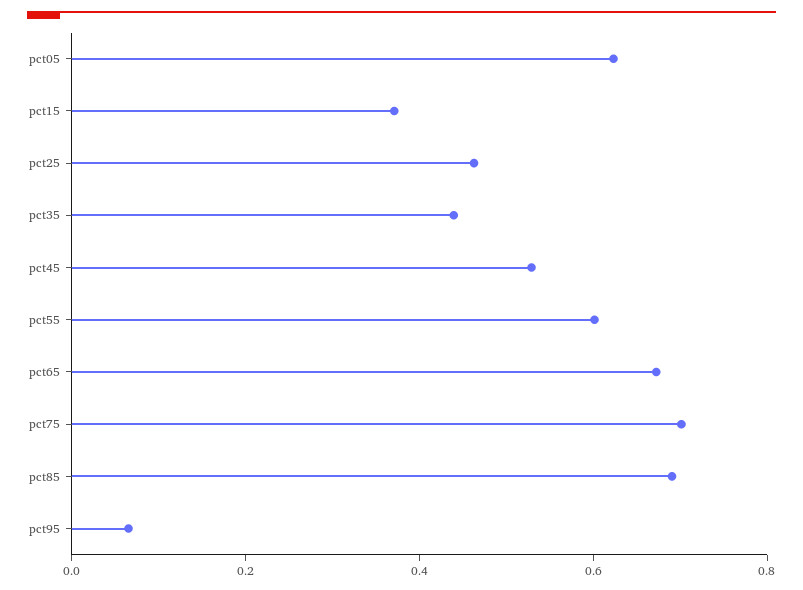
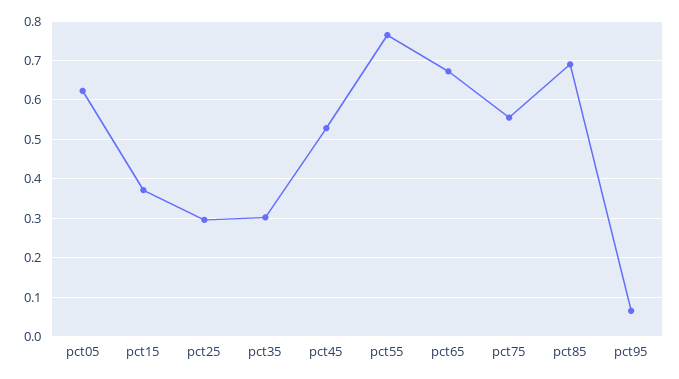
  {
    "pct05": 0.62,
    "pct15": 0.38,
-   "pct25": 0.45,
+   "pct25": 0.3,
-   "pct35": 0.45,
+   "pct35": 0.3,
    "pct45": 0.52,
-   "pct55": 0.6,
+   "pct55": 0.76,
    "pct65": 0.68,
-   "pct75": 0.7,
+   "pct75": 0.56,
    "pct85": 0.7,
    "pct95": 0.06
  }

